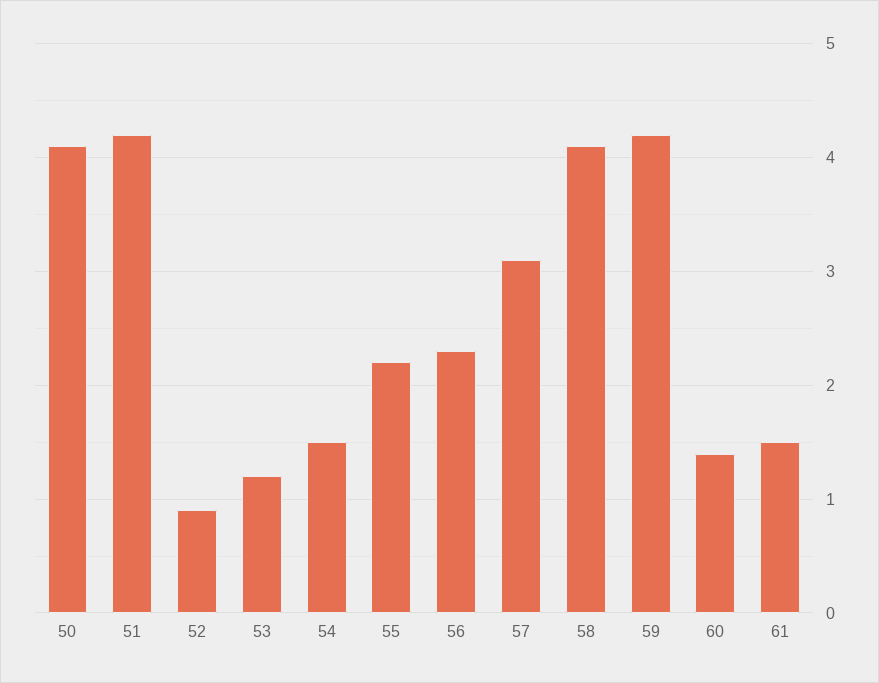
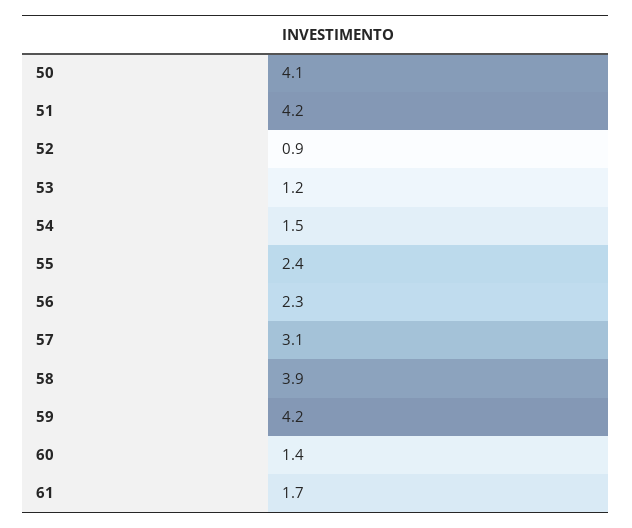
  {
    "50": 4.1,
    "51": 4.2,
    "52": 0.9,
    "53": 1.2,
    "54": 1.5,
-   "55": 2.2,
+   "55": 2.4,
    "56": 2.3,
    "57": 3.1,
-   "58": 4.1,
+   "58": 3.9,
    "59": 4.2,
    "60": 1.4,
-   "61": 1.5
+   "61": 1.7
  }

